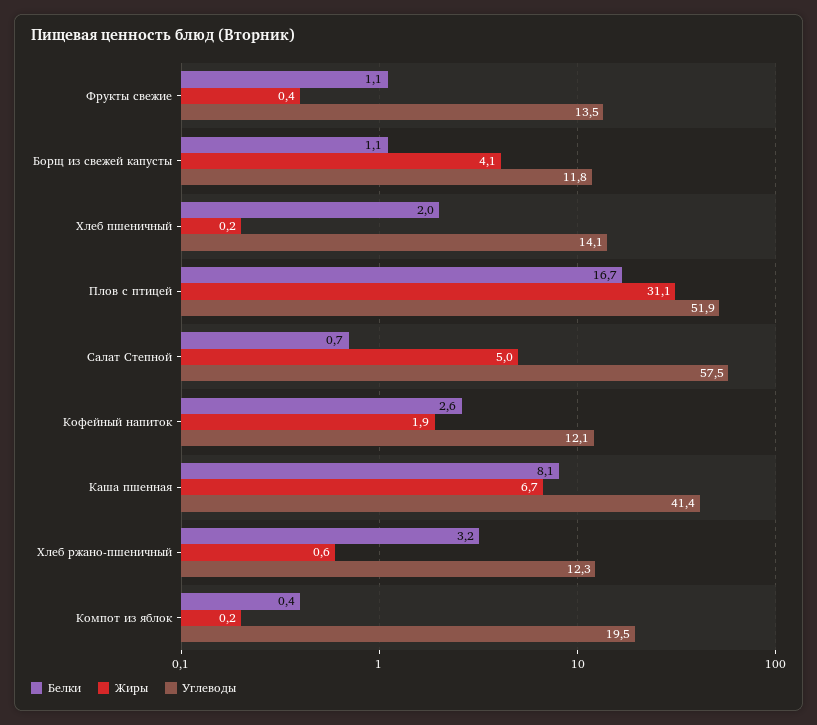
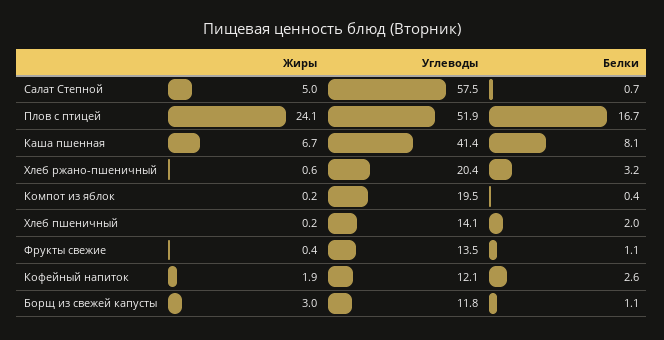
  {
    "Белки": {
      "Фрукты свежие": 1.1,
      "Борщ из свежей капусты": 1.1,
      "Хлеб пшеничный": 2,
      "Плов с птицей": 16.7,
      "Салат Степной": 0.7,
      "Кофейный напиток": 2.6,
      "Каша пшенная": 8.1,
      "Хлеб ржано-пшеничный": 3.2,
      "Компот из яблок": 0.4
    },
    "Жиры": {
      "Фрукты свежие": 0.4,
-     "Борщ из свежей капусты": 4.1,
+     "Борщ из свежей капусты": 3,
      "Хлеб пшеничный": 0.2,
-     "Плов с птицей": 31.1,
+     "Плов с птицей": 24.1,
      "Салат Степной": 5,
      "Кофейный напиток": 1.9,
      "Каша пшенная": 6.7,
      "Хлеб ржано-пшеничный": 0.6,
      "Компот из яблок": 0.2
    },
    "Углеводы": {
      "Фрукты свежие": 13.5,
      "Борщ из свежей капусты": 11.8,
      "Хлеб пшеничный": 14.1,
      "Плов с птицей": 51.9,
      "Салат Степной": 57.5,
      "Кофейный напиток": 12.1,
      "Каша пшенная": 41.4,
-     "Хлеб ржано-пшеничный": 12.3,
+     "Хлеб ржано-пшеничный": 20.4,
      "Компот из яблок": 19.5
    }
  }

